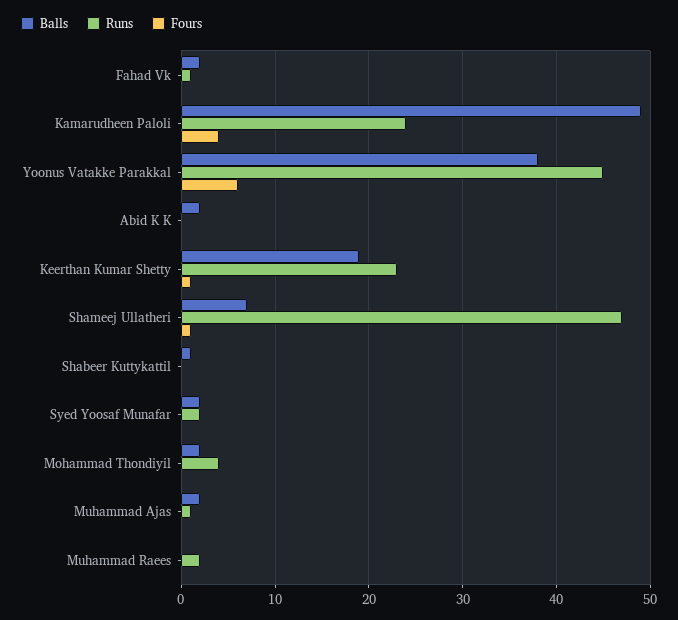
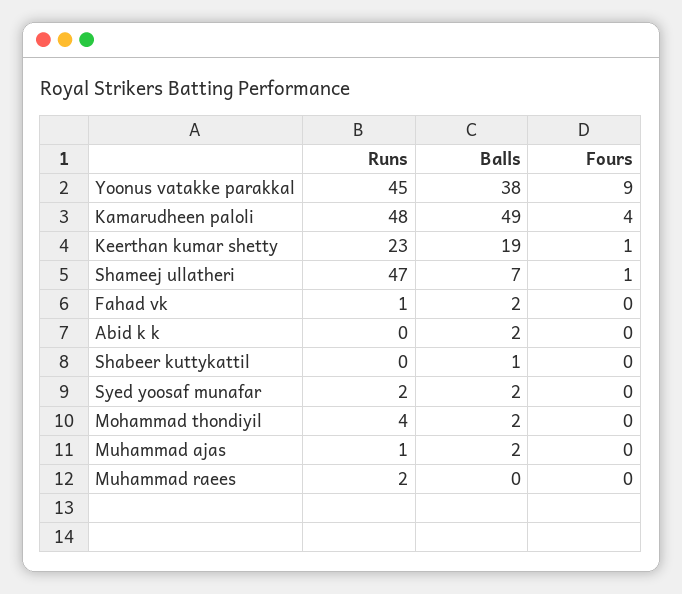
  {
    "Balls": {
      "Fahad Vk": 2,
      "Kamarudheen Paloli": 49,
      "Yoonus Vatakke Parakkal": 38,
      "Abid K K": 2,
      "Keerthan Kumar Shetty": 19,
      "Shameej Ullatheri": 7,
      "Shabeer Kuttykattil": 1,
      "Syed Yoosaf Munafar": 2,
      "Mohammad Thondiyil": 2,
      "Muhammad Ajas": 2,
      "Muhammad Raees": 0
    },
    "Runs": {
      "Fahad Vk": 1,
-     "Kamarudheen Paloli": 24,
+     "Kamarudheen Paloli": 48,
      "Yoonus Vatakke Parakkal": 45,
      "Abid K K": 0,
      "Keerthan Kumar Shetty": 23,
      "Shameej Ullatheri": 47,
      "Shabeer Kuttykattil": 0,
      "Syed Yoosaf Munafar": 2,
      "Mohammad Thondiyil": 4,
      "Muhammad Ajas": 1,
      "Muhammad Raees": 2
    },
    "Fours": {
      "Fahad Vk": 0,
      "Kamarudheen Paloli": 4,
-     "Yoonus Vatakke Parakkal": 6,
+     "Yoonus Vatakke Parakkal": 9,
      "Abid K K": 0,
      "Keerthan Kumar Shetty": 1,
      "Shameej Ullatheri": 1,
      "Shabeer Kuttykattil": 0,
      "Syed Yoosaf Munafar": 0,
      "Mohammad Thondiyil": 0,
      "Muhammad Ajas": 0,
      "Muhammad Raees": 0
    }
  }

